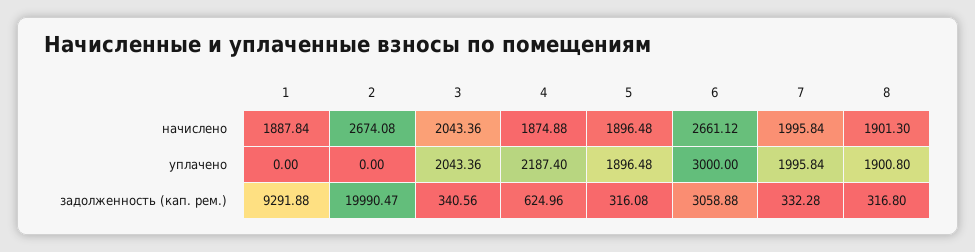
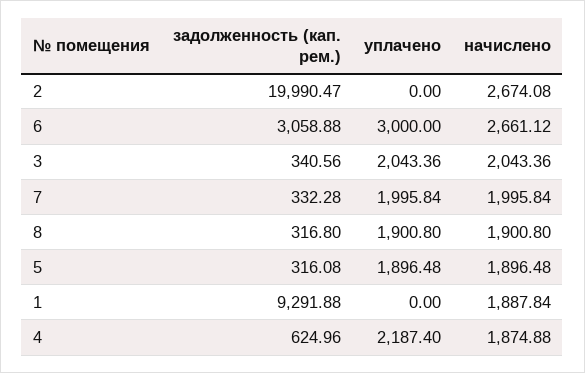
  {
    "1": {
      "начислено": 1887.84,
      "уплачено": 0,
      "задолженность (кап. рем.)": 9291.88
    },
    "2": {
      "начислено": 2674.08,
      "уплачено": 0,
      "задолженность (кап. рем.)": 19990.47
    },
    "3": {
      "начислено": 2043.36,
      "уплачено": 2043.36,
      "задолженность (кап. рем.)": 340.56
    },
    "4": {
      "начислено": 1874.88,
      "уплачено": 2187.4,
      "задолженность (кап. рем.)": 624.96
    },
    "5": {
      "начислено": 1896.48,
      "уплачено": 1896.48,
      "задолженность (кап. рем.)": 316.08
    },
    "6": {
      "начислено": 2661.12,
      "уплачено": 3000,
      "задолженность (кап. рем.)": 3058.88
    },
    "7": {
      "начислено": 1995.84,
      "уплачено": 1995.84,
      "задолженность (кап. рем.)": 332.28
    },
    "8": {
-     "начислено": 1901.3,
+     "начислено": 1900.8,
      "уплачено": 1900.8,
      "задолженность (кап. рем.)": 316.8
    }
  }

